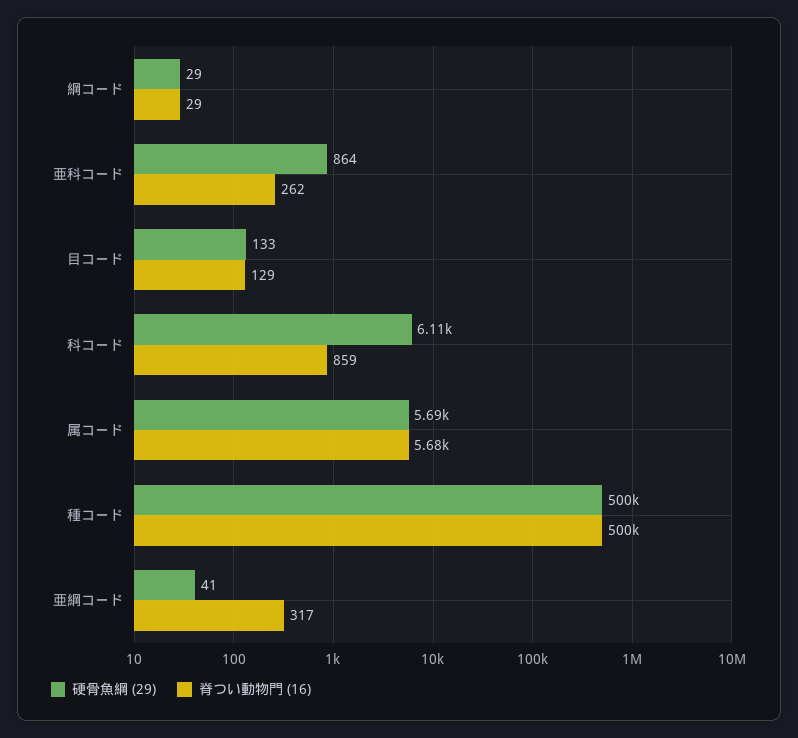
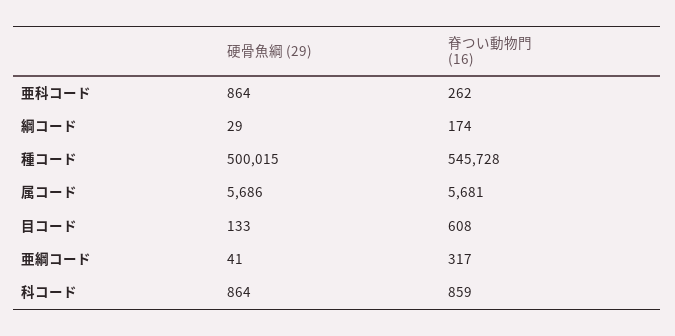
  {
    "硬骨魚綱 (29)": {
      "綱コード": 29,
      "亜科コード": 864,
      "目コード": 133,
-     "科コード": 6110,
+     "科コード": 864,
      "属コード": 5686,
      "種コード": 500015,
      "亜綱コード": 41
    },
    "脊つい動物門 (16)": {
-     "綱コード": 29,
+     "綱コード": 174,
      "亜科コード": 262,
-     "目コード": 129,
+     "目コード": 608,
      "科コード": 859,
      "属コード": 5681,
-     "種コード": 500000,
+     "種コード": 545728,
      "亜綱コード": 317
    }
  }

